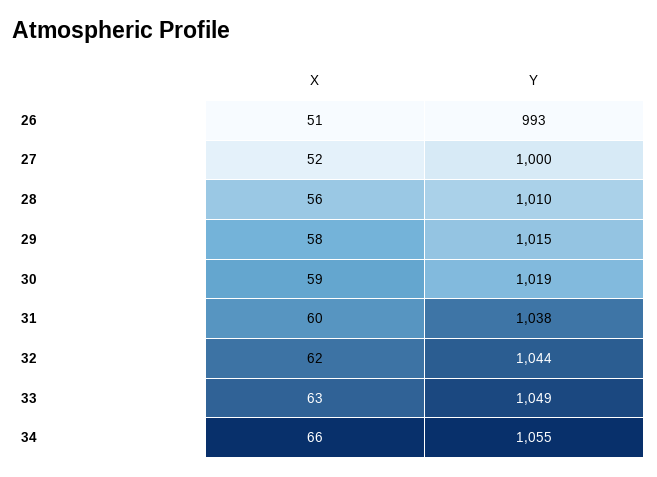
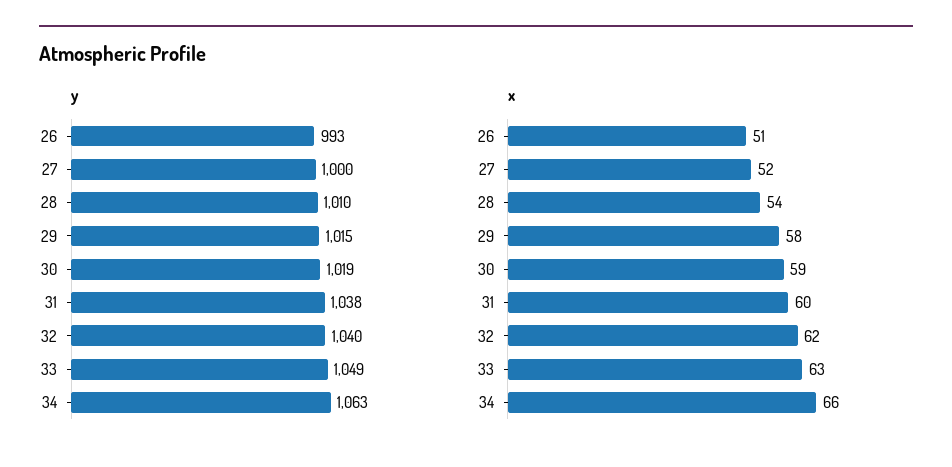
  {
    "X": {
      "26": 51,
      "27": 52,
-     "28": 56,
+     "28": 54,
      "29": 58,
      "30": 59,
      "31": 60,
      "32": 62,
      "33": 63,
      "34": 66
    },
    "Y": {
      "26": 993,
      "27": 1000,
      "28": 1010,
      "29": 1015,
      "30": 1019,
      "31": 1038,
-     "32": 1044,
+     "32": 1040,
      "33": 1049,
-     "34": 1055
+     "34": 1063
    }
  }

